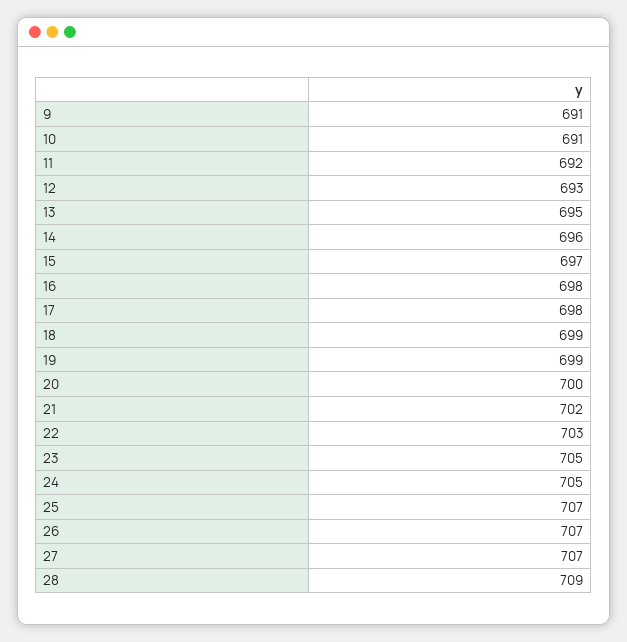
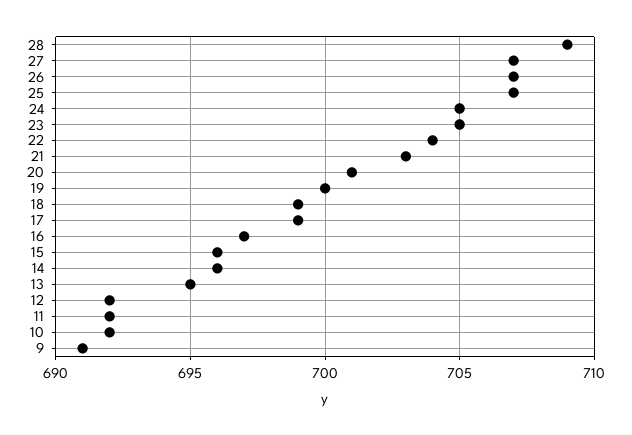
  {
    "9": 691,
-   "10": 691,
+   "10": 692,
    "11": 692,
-   "12": 693,
+   "12": 692,
    "13": 695,
    "14": 696,
-   "15": 697,
+   "15": 696,
-   "16": 698,
+   "16": 697,
-   "17": 698,
+   "17": 699,
    "18": 699,
-   "19": 699,
+   "19": 700,
-   "20": 700,
+   "20": 701,
-   "21": 702,
+   "21": 703,
-   "22": 703,
+   "22": 704,
    "23": 705,
    "24": 705,
    "25": 707,
    "26": 707,
    "27": 707,
    "28": 709
  }

